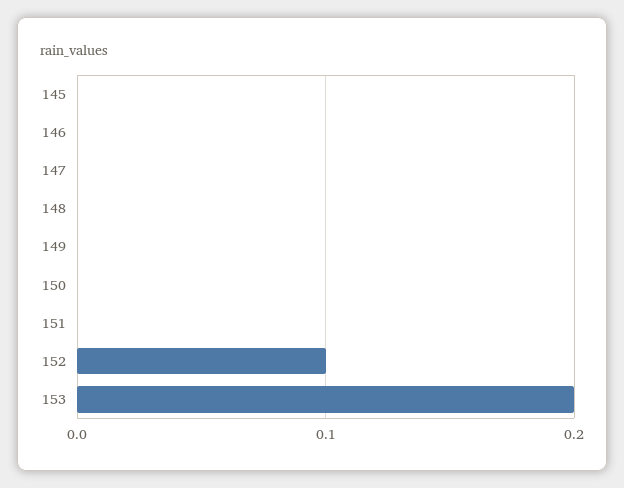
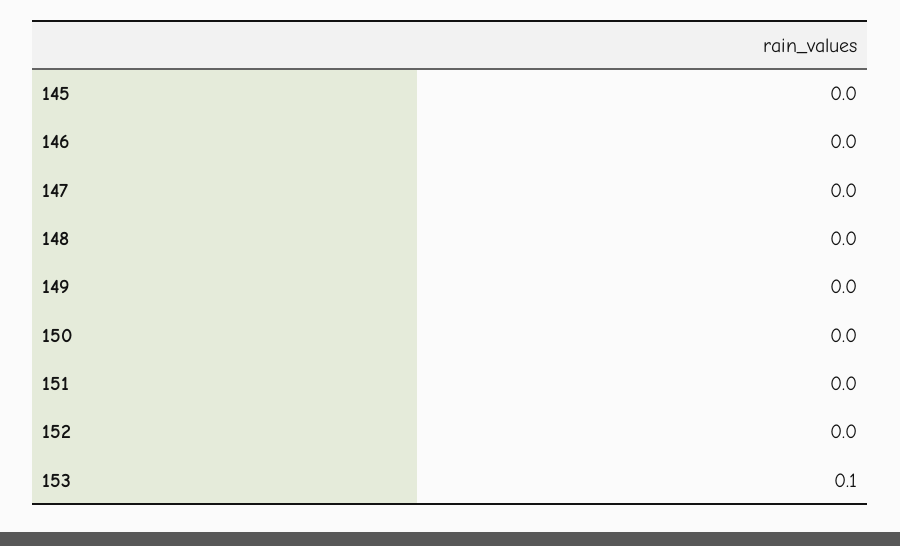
  {
    "145": 0,
    "146": 0,
    "147": 0,
    "148": 0,
    "149": 0,
    "150": 0,
    "151": 0,
-   "152": 0.1,
+   "152": 0,
-   "153": 0.2
+   "153": 0.1
  }

